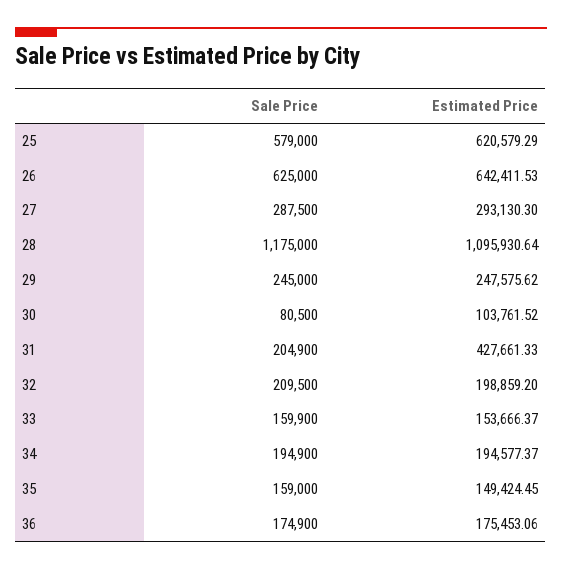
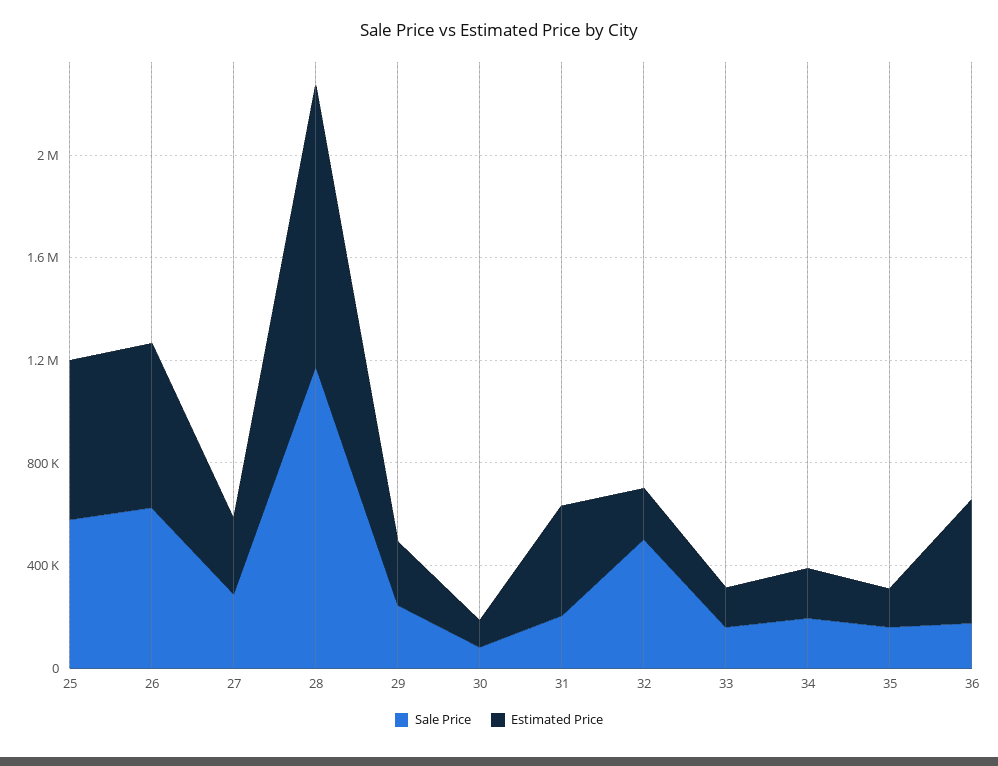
  {
    "Sale Price": {
      "25": 579000,
      "26": 625000,
      "27": 287500,
      "28": 1175000,
      "29": 245000,
      "30": 80500,
      "31": 204900,
-     "32": 209500,
+     "32": 500000,
      "33": 159900,
      "34": 194900,
      "35": 159000,
      "36": 174900
    },
    "Estimated Price": {
      "25": 620579.29,
      "26": 642411.53,
      "27": 293130.3,
      "28": 1095930.64,
      "29": 247575.62,
      "30": 103761.52,
      "31": 427661.33,
      "32": 198859.2,
      "33": 153666.37,
      "34": 194577.37,
      "35": 149424.45,
-     "36": 175453.06
+     "36": 500000
    }
  }

